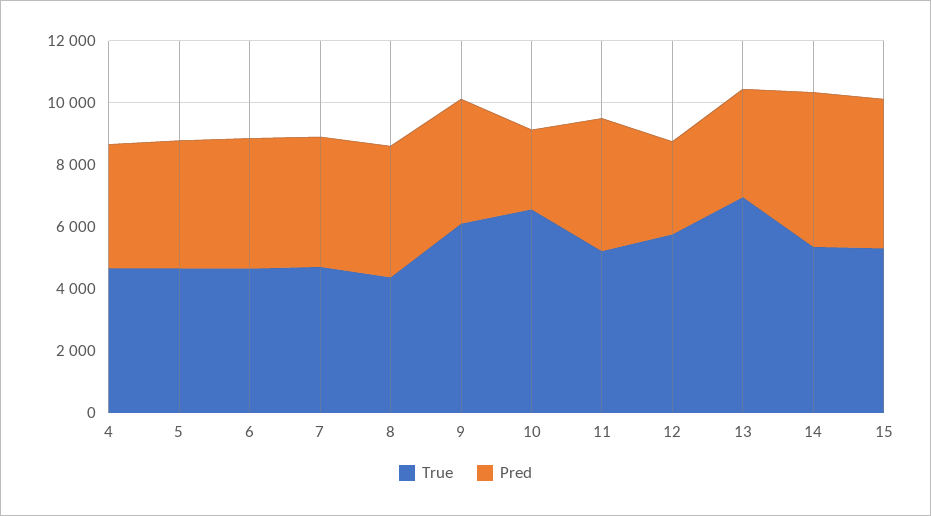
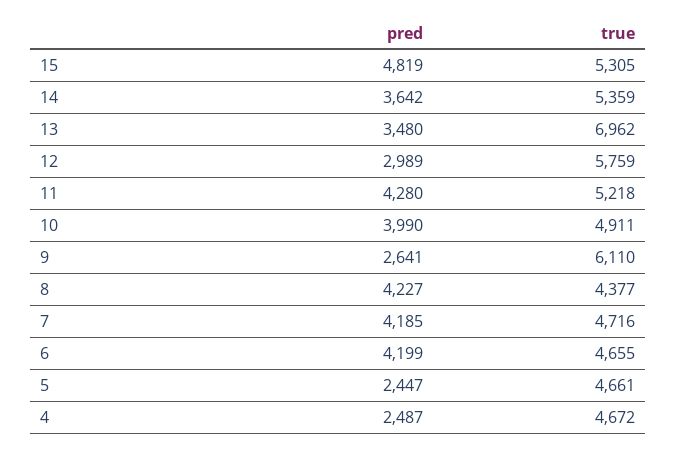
  {
    "True": {
      "4": 4672,
      "5": 4661,
      "6": 4655,
      "7": 4716,
      "8": 4377,
      "9": 6110,
-     "10": 6500,
+     "10": 4911,
      "11": 5218,
      "12": 5759,
      "13": 6962,
      "14": 5359,
      "15": 5305
    },
    "Pred": {
-     "4": 4000,
+     "4": 2487,
-     "5": 4000,
+     "5": 2447,
      "6": 4199,
      "7": 4185,
      "8": 4227,
-     "9": 4000,
+     "9": 2641,
-     "10": 2500,
+     "10": 3990,
      "11": 4280,
      "12": 2989,
      "13": 3480,
-     "14": 5000,
+     "14": 3642,
      "15": 4819
    }
  }

